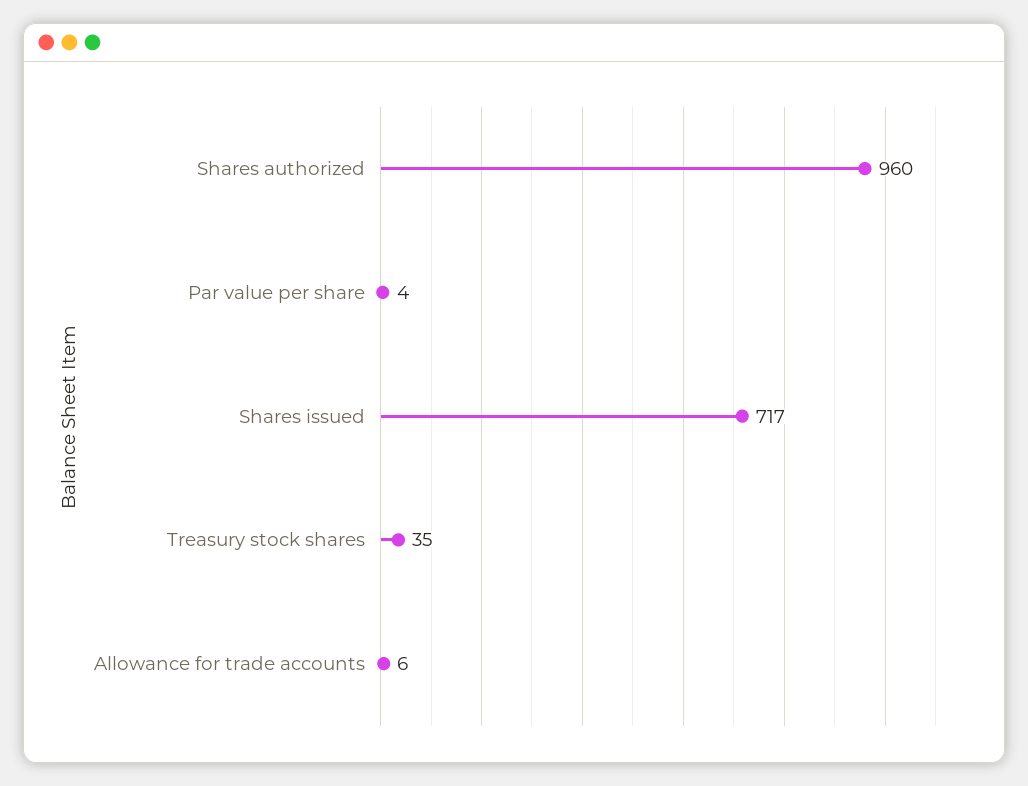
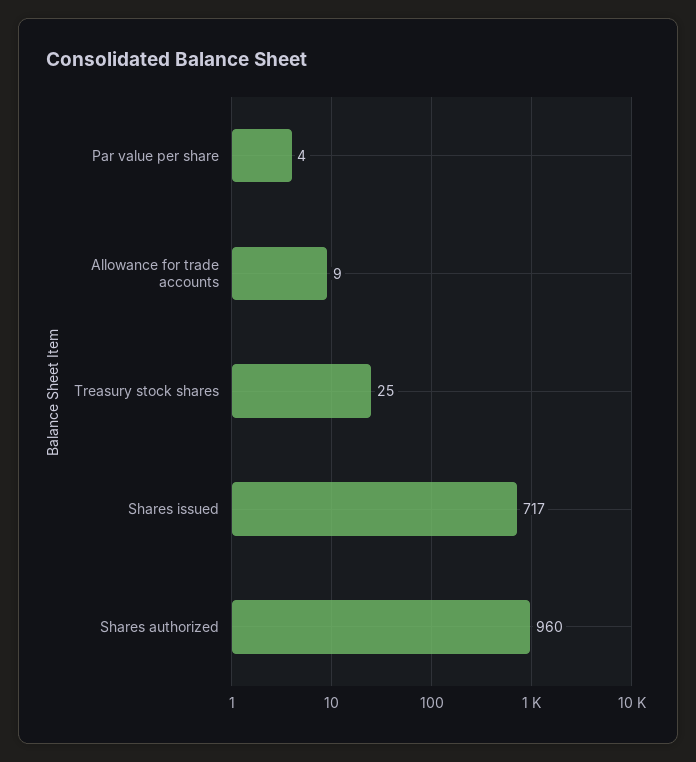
  {
    "Shares authorized": 960,
    "Par value per share": 4,
    "Shares issued": 717,
-   "Treasury stock shares": 35,
+   "Treasury stock shares": 25,
-   "Allowance for trade accounts": 6
+   "Allowance for trade accounts": 9
  }

